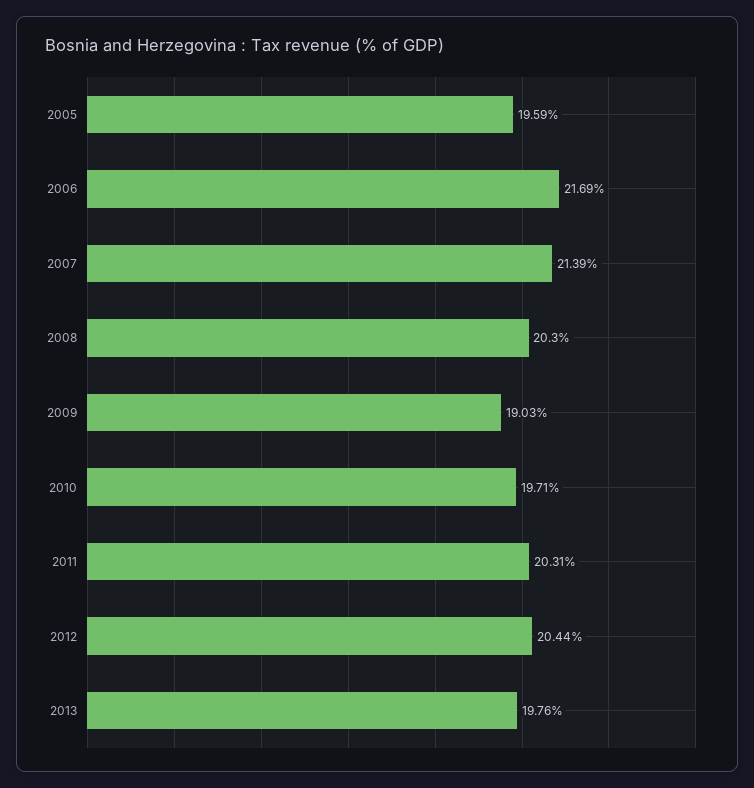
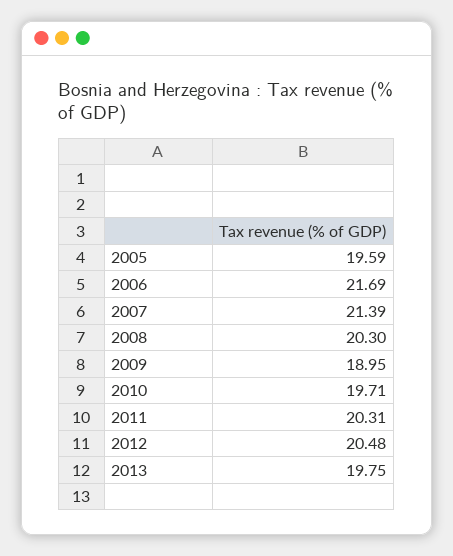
  {
    "2005": 19.59,
    "2006": 21.69,
    "2007": 21.39,
    "2008": 20.3,
-   "2009": 19.03,
+   "2009": 18.95,
    "2010": 19.71,
    "2011": 20.31,
-   "2012": 20.44,
+   "2012": 20.48,
-   "2013": 19.76
+   "2013": 19.75
  }

